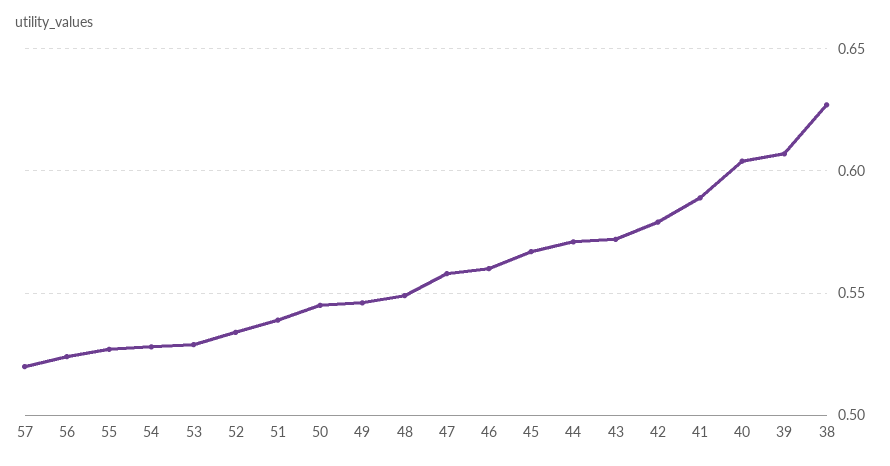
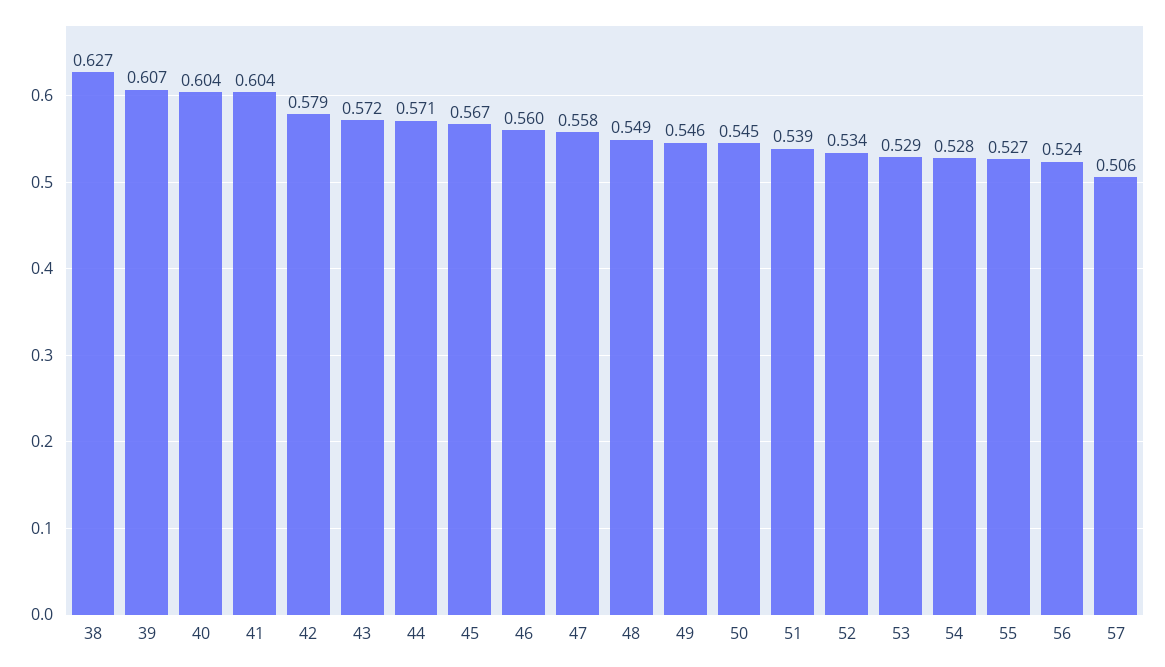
  {
-   "57": 0.52,
+   "57": 0.506,
    "56": 0.524,
    "55": 0.527,
    "54": 0.528,
    "53": 0.529,
    "52": 0.534,
    "51": 0.539,
    "50": 0.545,
    "49": 0.546,
    "48": 0.549,
    "47": 0.558,
    "46": 0.56,
    "45": 0.567,
    "44": 0.571,
    "43": 0.572,
    "42": 0.579,
-   "41": 0.59,
+   "41": 0.604,
    "40": 0.604,
    "39": 0.607,
    "38": 0.627
  }

